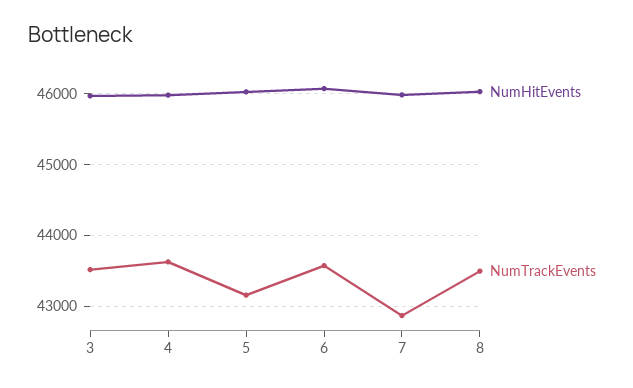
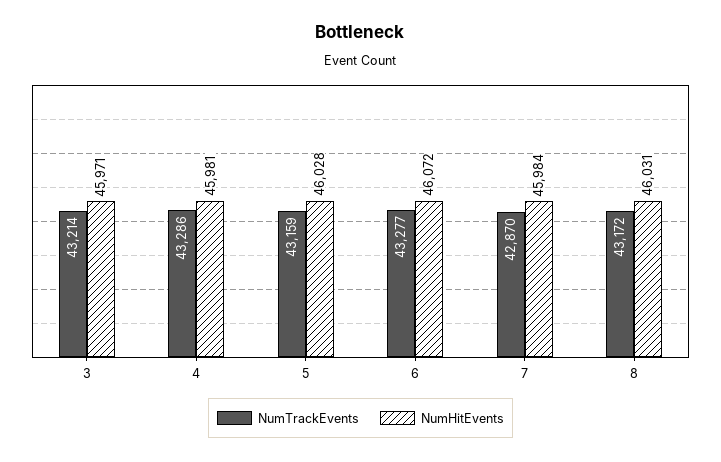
  {
    "NumHitEvents": {
      "3": 45971,
      "4": 45981,
      "5": 46028,
      "6": 46072,
      "7": 45984,
      "8": 46031
    },
    "NumTrackEvents": {
-     "3": 43500,
+     "3": 43214,
-     "4": 43600,
+     "4": 43286,
      "5": 43159,
-     "6": 43600,
+     "6": 43277,
      "7": 42870,
-     "8": 43500
+     "8": 43172
    }
  }

